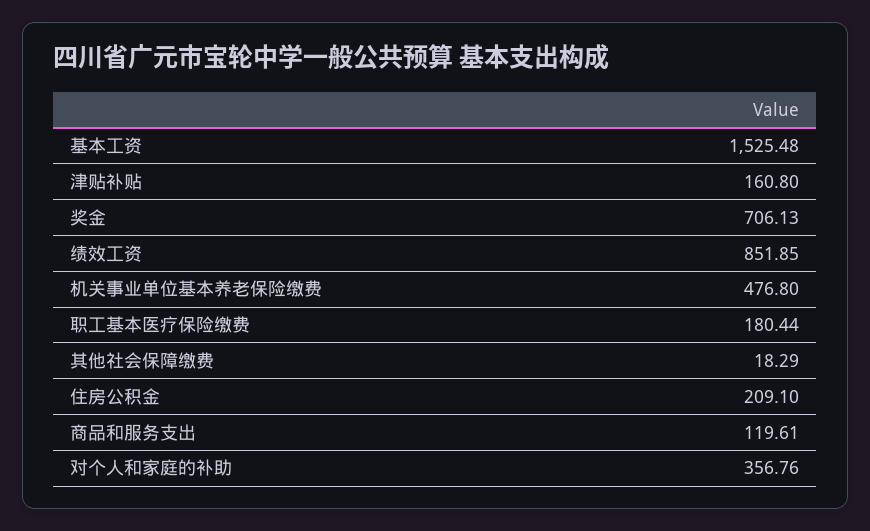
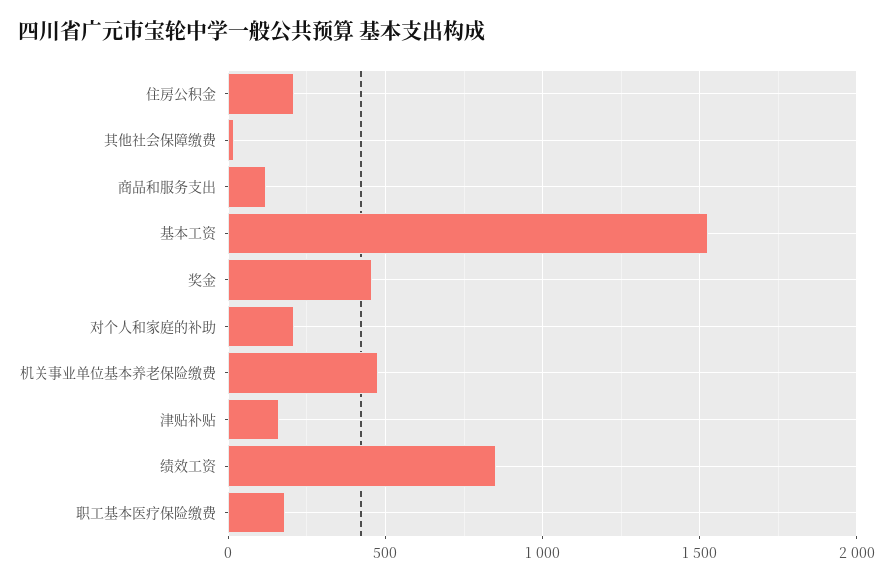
  {
    "基本工资": 1525.48,
    "津贴补贴": 160.8,
-   "奖金": 706.13,
+   "奖金": 450,
    "绩效工资": 851.85,
    "机关事业单位基本养老保险缴费": 476.8,
    "职工基本医疗保险缴费": 180.44,
    "其他社会保障缴费": 18.29,
    "住房公积金": 209.1,
    "商品和服务支出": 119.61,
-   "对个人和家庭的补助": 356.76
+   "对个人和家庭的补助": 200
  }

